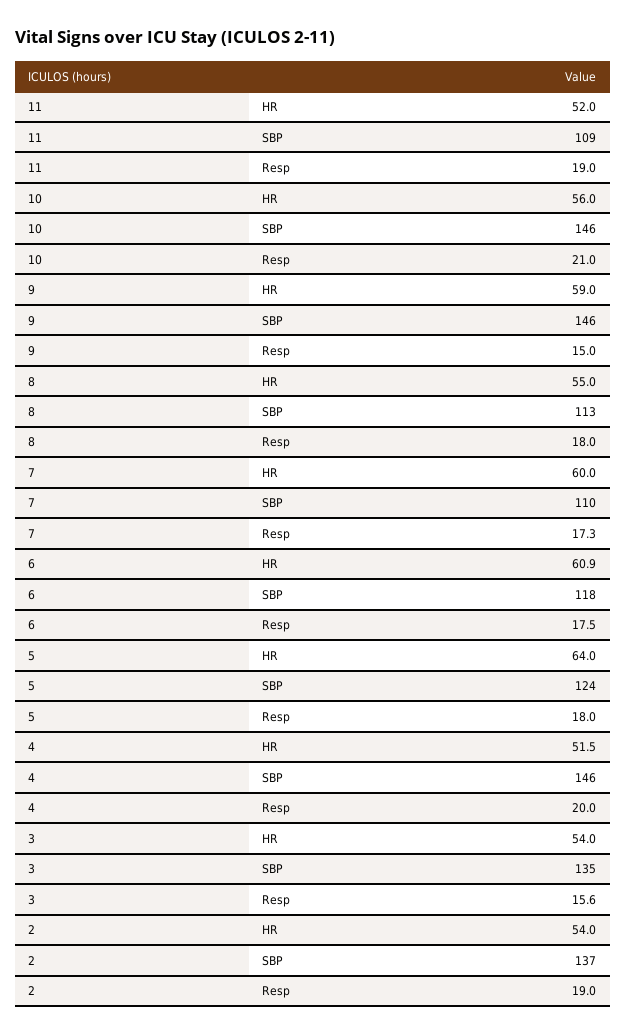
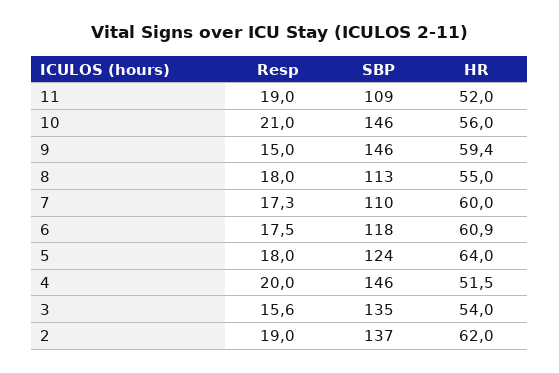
  {
    "11": {
      "HR": 52,
      "SBP": 109,
      "Resp": 19
    },
    "10": {
      "HR": 56,
      "SBP": 146,
      "Resp": 21
    },
    "9": {
-     "HR": 59,
+     "HR": 59.4,
      "SBP": 146,
      "Resp": 15
    },
    "8": {
      "HR": 55,
      "SBP": 113,
      "Resp": 18
    },
    "7": {
      "HR": 60,
      "SBP": 110,
      "Resp": 17.3
    },
    "6": {
      "HR": 60.9,
      "SBP": 118,
      "Resp": 17.5
    },
    "5": {
      "HR": 64,
      "SBP": 124,
      "Resp": 18
    },
    "4": {
      "HR": 51.5,
      "SBP": 146,
      "Resp": 20
    },
    "3": {
      "HR": 54,
      "SBP": 135,
      "Resp": 15.6
    },
    "2": {
-     "HR": 54,
+     "HR": 62,
      "SBP": 137,
      "Resp": 19
    }
  }

